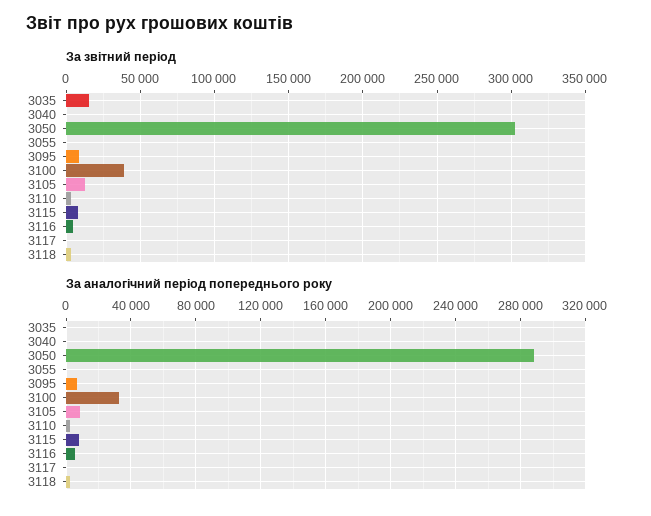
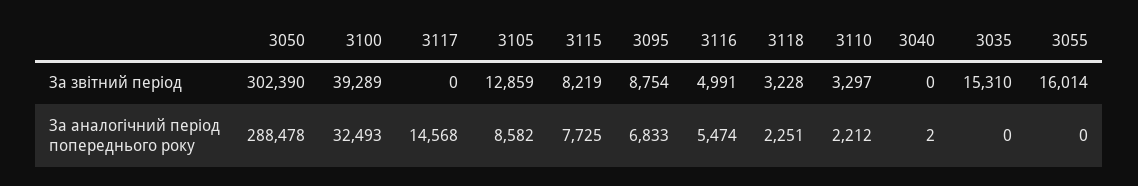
  {
    "За звітний період": {
      "3035": 15310,
      "3040": 0,
      "3050": 302390,
-     "3055": 0,
+     "3055": 16014,
      "3095": 8754,
      "3100": 39289,
      "3105": 12859,
      "3110": 3297,
      "3115": 8219,
      "3116": 4991,
      "3117": 0,
      "3118": 3228
    },
    "За аналогічний період попереднього року": {
      "3035": 0,
      "3040": 2,
      "3050": 288478,
      "3055": 0,
      "3095": 6833,
      "3100": 32493,
      "3105": 8582,
      "3110": 2212,
      "3115": 7725,
      "3116": 5474,
-     "3117": 0,
+     "3117": 14568,
      "3118": 2251
    }
  }

